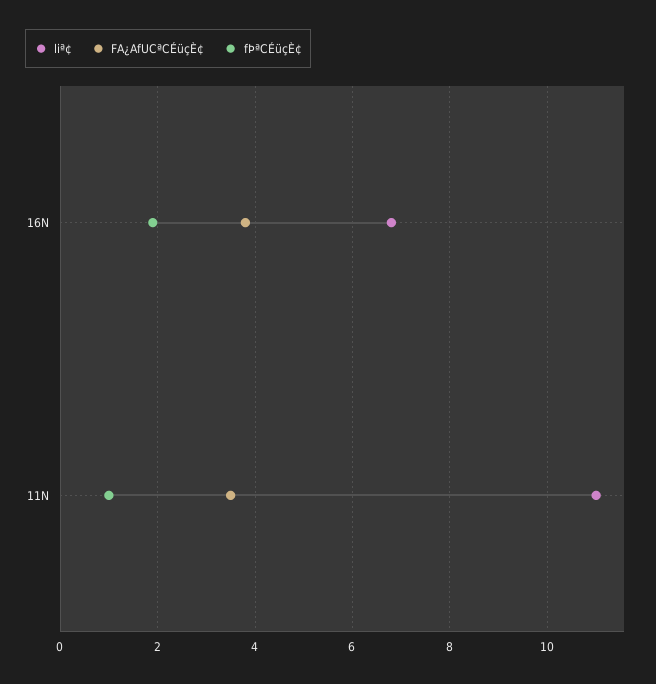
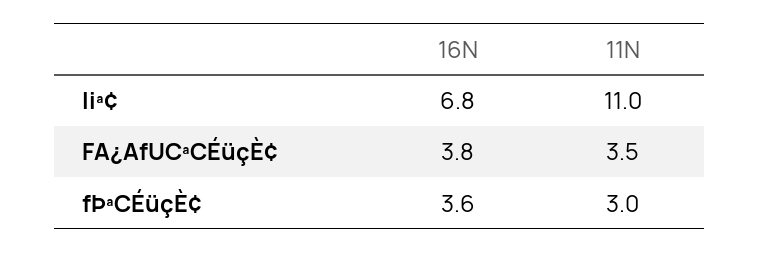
  {
    "liª¢": {
      "16N": 6.8,
      "11N": 11
    },
    "FA¿AfUCªCÉüçÈ¢": {
      "16N": 3.8,
      "11N": 3.5
    },
    "fÞªCÉüçÈ¢": {
-     "16N": 2,
+     "16N": 3.6,
-     "11N": 1
+     "11N": 3
    }
  }

